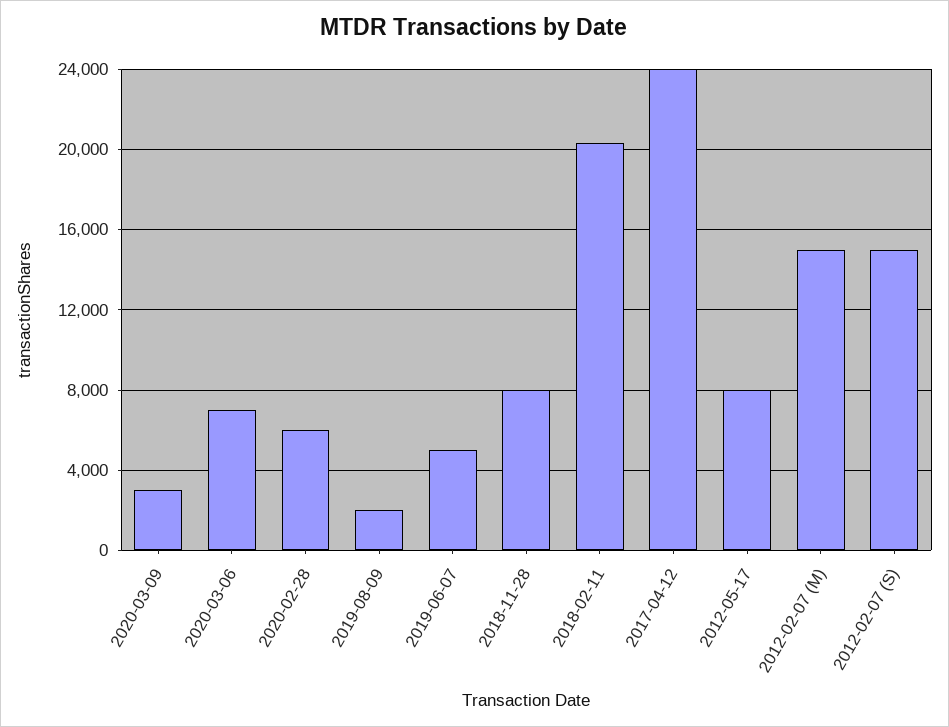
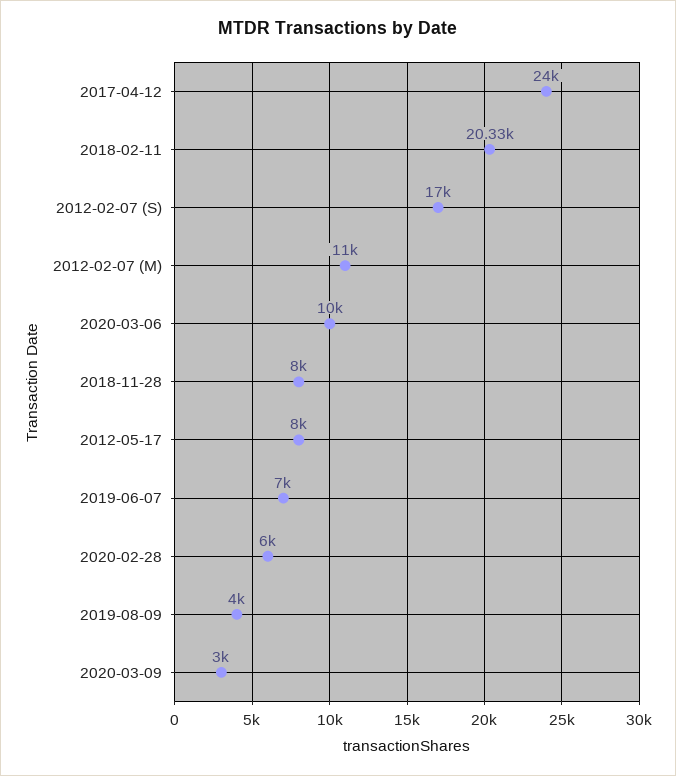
  {
    "2020-03-09": 3000,
-   "2020-03-06": 7000,
+   "2020-03-06": 10000,
    "2020-02-28": 6000,
-   "2019-08-09": 2000,
+   "2019-08-09": 4000,
-   "2019-06-07": 5000,
+   "2019-06-07": 7000,
    "2018-11-28": 8000,
    "2018-02-11": 20330,
    "2017-04-12": 24000,
    "2012-05-17": 8000,
-   "2012-02-07 (M)": 15000,
+   "2012-02-07 (M)": 11000,
-   "2012-02-07 (S)": 15000
+   "2012-02-07 (S)": 17000
  }

